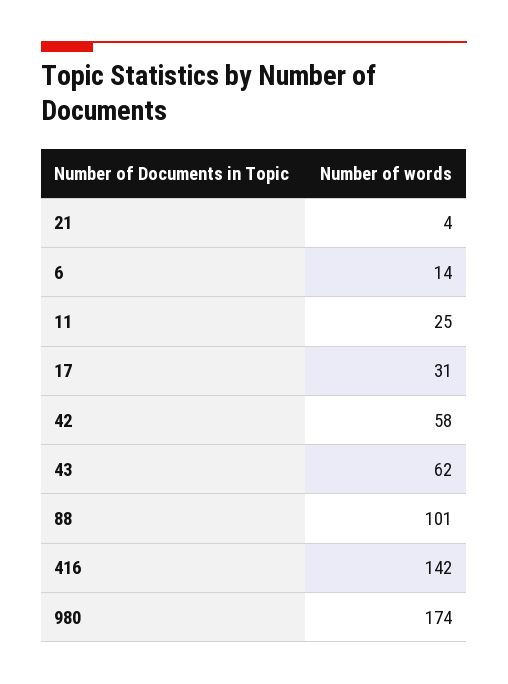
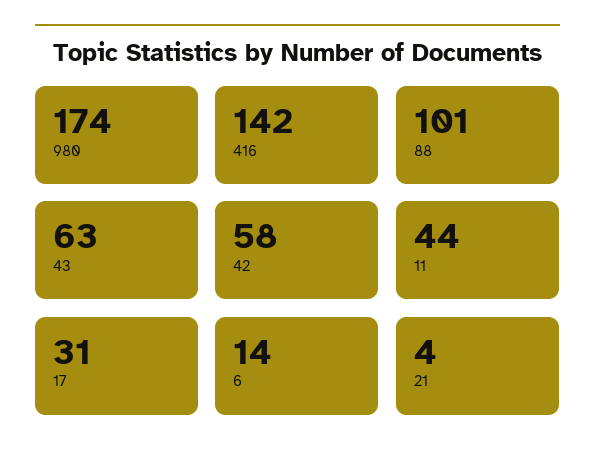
  {
    "21": 4,
    "6": 14,
-   "11": 25,
+   "11": 44,
    "17": 31,
    "42": 58,
-   "43": 62,
+   "43": 63,
    "88": 101,
    "416": 142,
    "980": 174
  }

